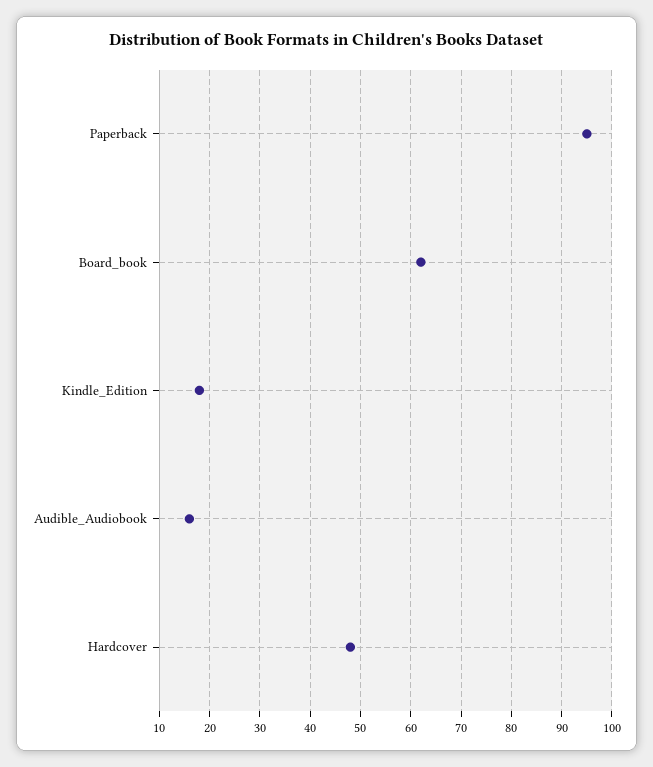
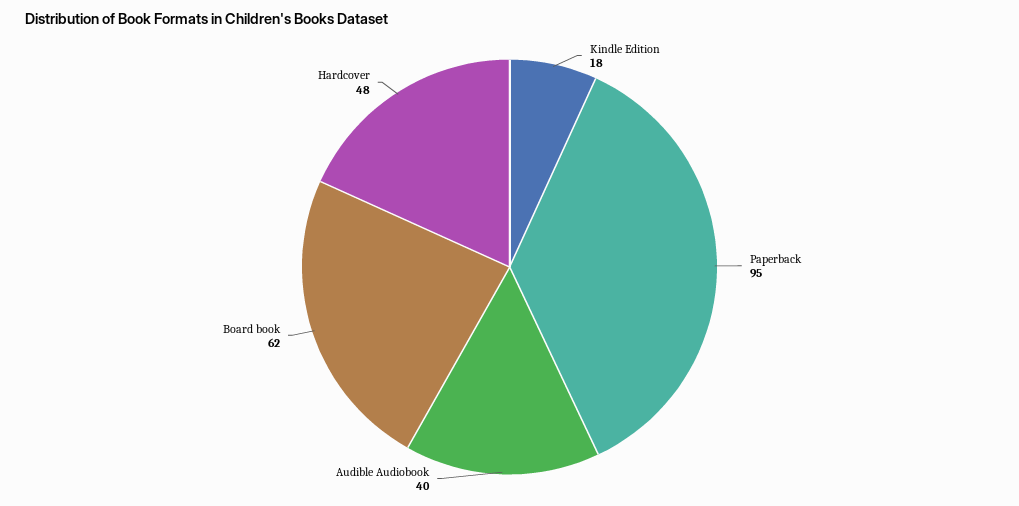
  {
    "Paperback": 95,
    "Board_book": 62,
    "Kindle_Edition": 18,
-   "Audible_Audiobook": 15,
+   "Audible_Audiobook": 40,
    "Hardcover": 48
  }

